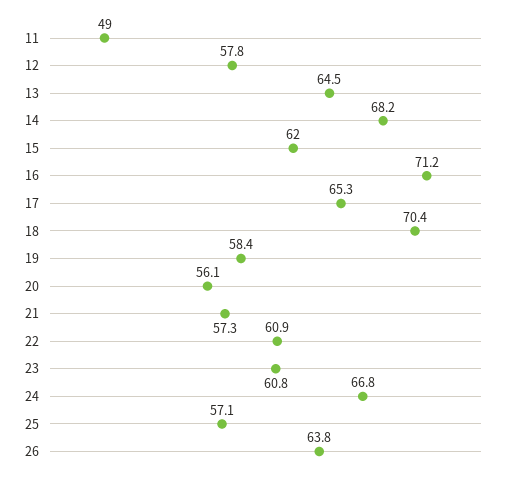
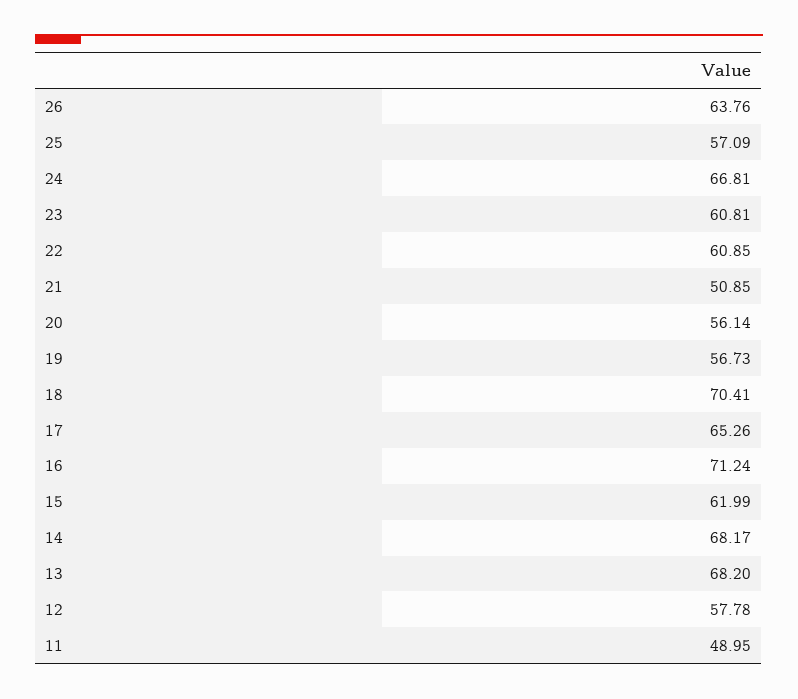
  {
    "11": 48.95,
    "12": 57.78,
-   "13": 64.5,
+   "13": 68.2,
    "14": 68.17,
    "15": 61.99,
    "16": 71.24,
    "17": 65.26,
    "18": 70.41,
-   "19": 58.4,
+   "19": 56.73,
    "20": 56.14,
-   "21": 57.3,
+   "21": 50.85,
    "22": 60.85,
    "23": 60.81,
    "24": 66.81,
    "25": 57.09,
    "26": 63.76
  }

